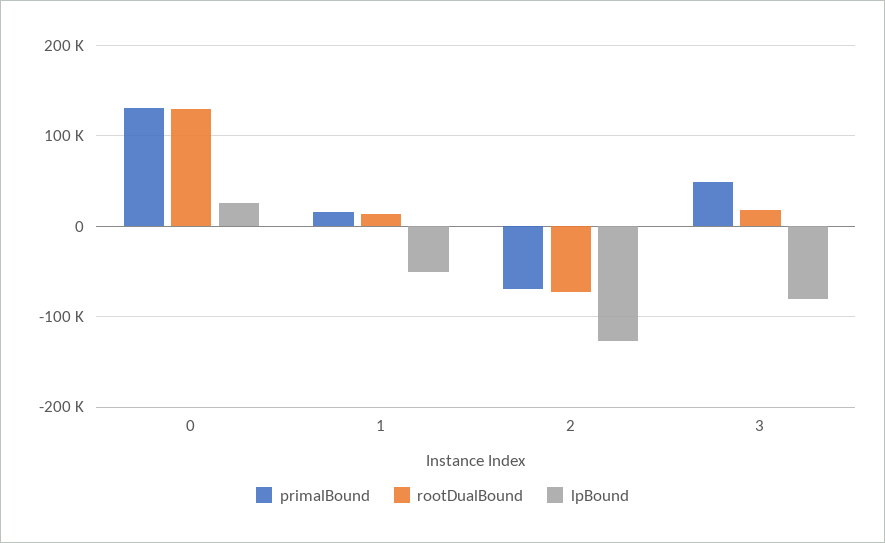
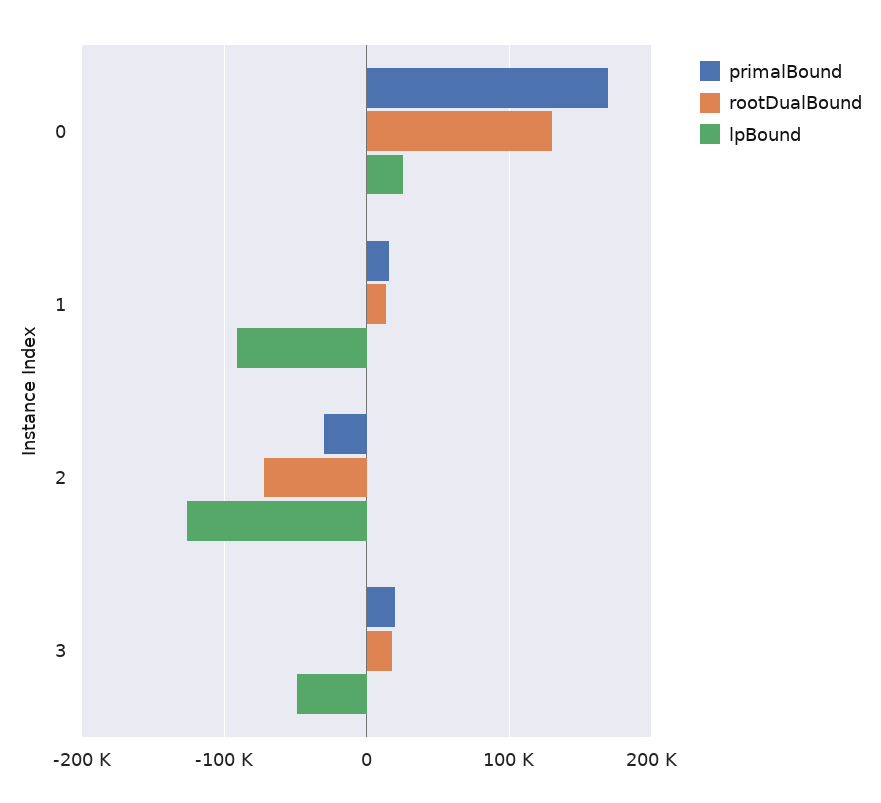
  {
    "primalBound": {
-     "0": 130000,
+     "0": 170000,
      "1": 20000,
-     "2": -70000,
+     "2": -30000,
-     "3": 50000
+     "3": 20000
    },
    "rootDualBound": {
      "0": 130000,
      "1": 10000,
      "2": -70000,
      "3": 20000
    },
    "lpBound": {
      "0": 30000,
-     "1": -50000,
+     "1": -90000,
      "2": -130000,
-     "3": -80000
+     "3": -50000
    }
  }

